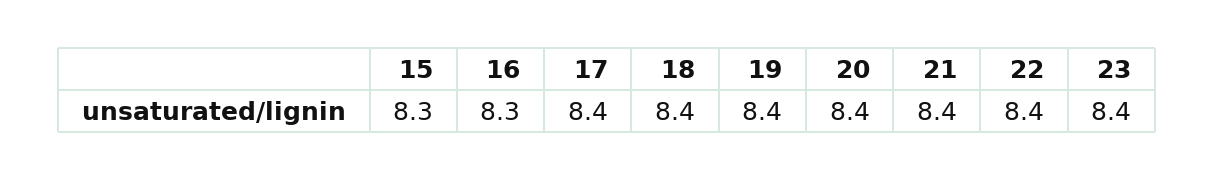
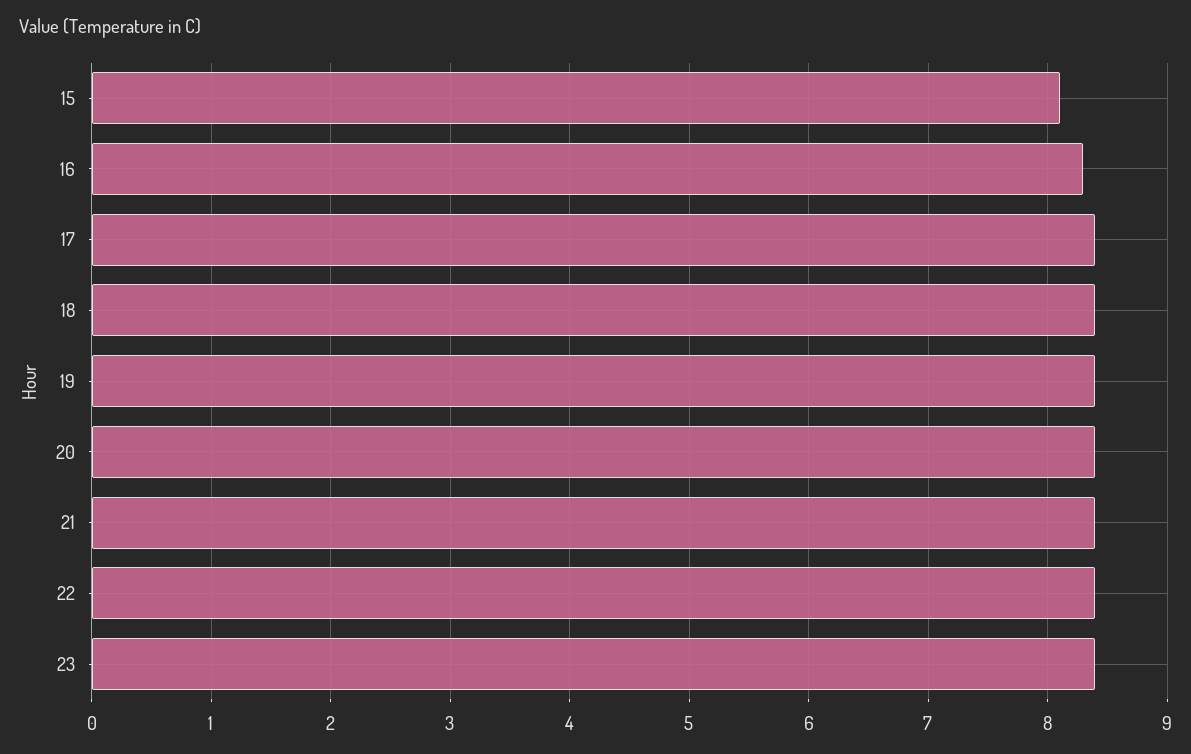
  {
-   "15": 8.3,
+   "15": 8.1,
    "16": 8.3,
    "17": 8.4,
    "18": 8.4,
    "19": 8.4,
    "20": 8.4,
    "21": 8.4,
    "22": 8.4,
    "23": 8.4
  }

